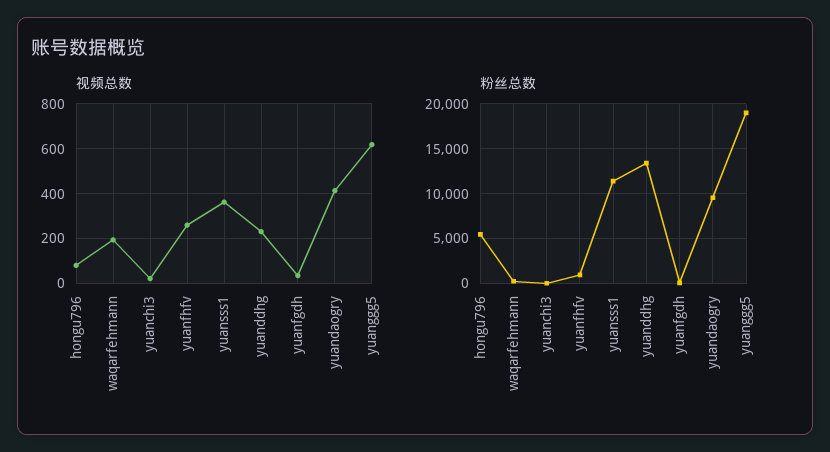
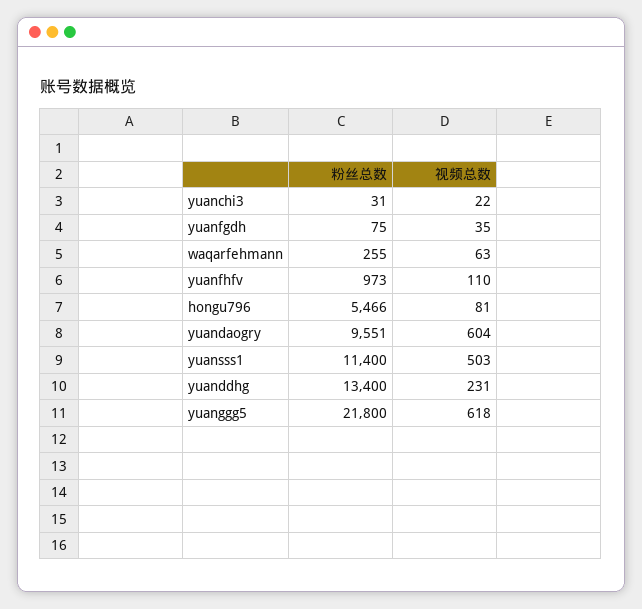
  {
    "视频总数": {
      "hongu796": 81,
-     "waqarfehmann": 200,
+     "waqarfehmann": 63,
      "yuanchi3": 22,
-     "yuanfhfv": 250,
+     "yuanfhfv": 110,
-     "yuansss1": 350,
+     "yuansss1": 503,
      "yuanddhg": 231,
      "yuanfgdh": 35,
-     "yuandaogry": 400,
+     "yuandaogry": 604,
      "yuanggg5": 618
    },
    "粉丝总数": {
      "hongu796": 5466,
      "waqarfehmann": 255,
      "yuanchi3": 31,
      "yuanfhfv": 973,
      "yuansss1": 11400,
      "yuanddhg": 13400,
      "yuanfgdh": 75,
      "yuandaogry": 9551,
-     "yuanggg5": 19000
+     "yuanggg5": 21800
    }
  }

